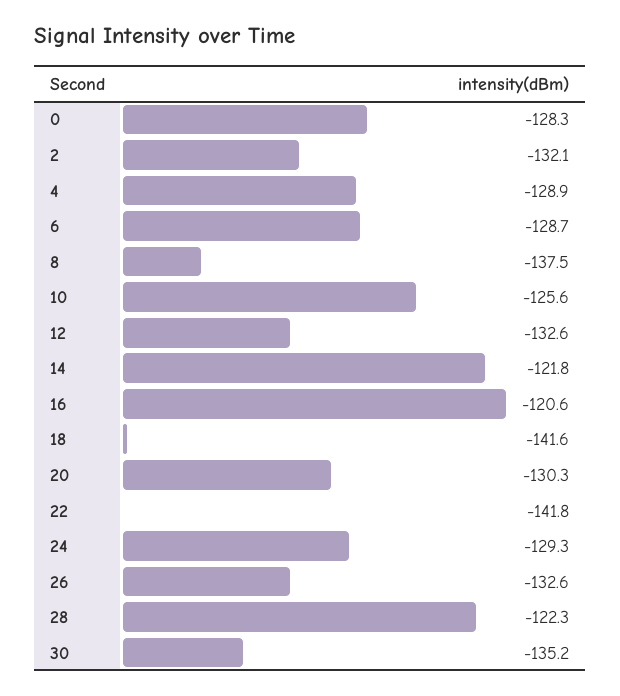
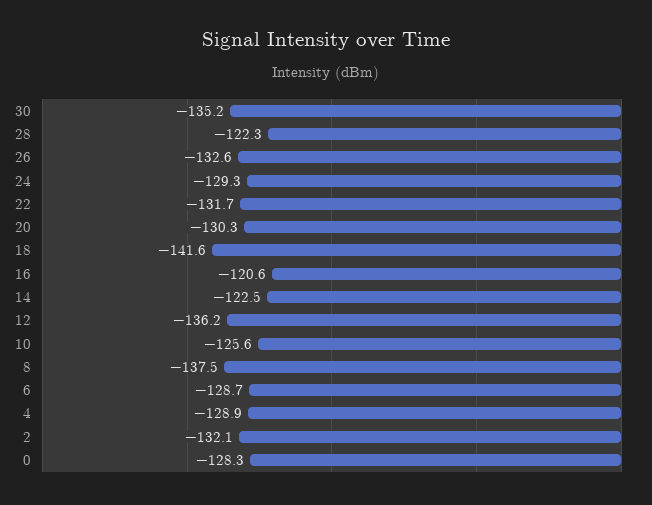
  {
    "0": -128.3,
    "2": -132.1,
    "4": -128.9,
    "6": -128.7,
    "8": -137.5,
    "10": -125.6,
-   "12": -132.6,
+   "12": -136.2,
-   "14": -121.8,
+   "14": -122.5,
    "16": -120.6,
    "18": -141.6,
    "20": -130.3,
-   "22": -141.8,
+   "22": -131.7,
    "24": -129.3,
    "26": -132.6,
    "28": -122.3,
    "30": -135.2
  }

